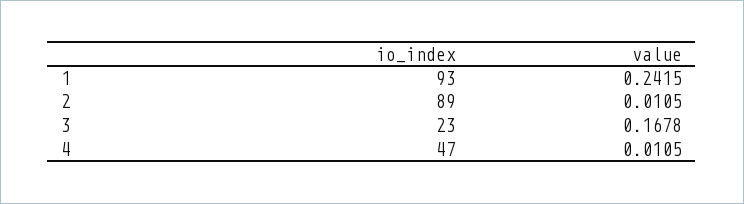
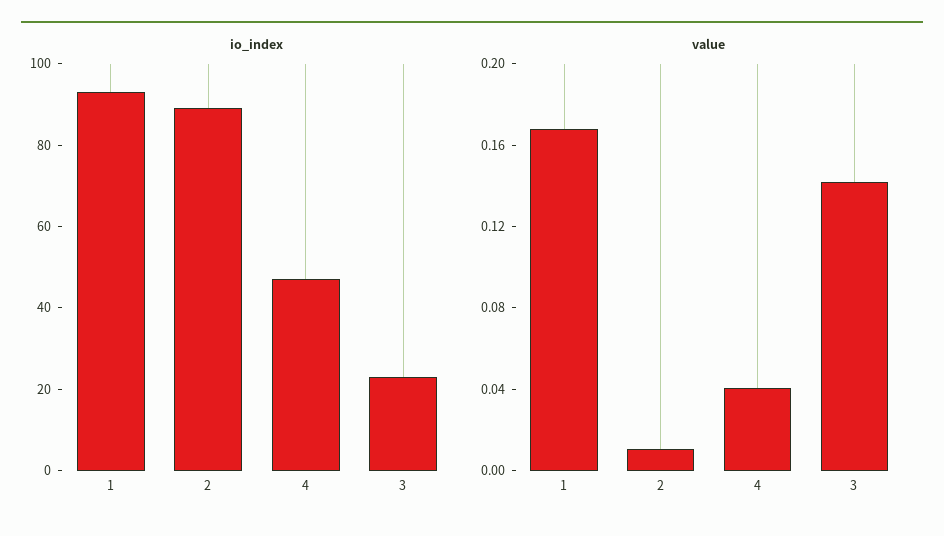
  {
    "io_index": {
      "1": 93,
      "2": 89,
      "3": 23,
      "4": 47
    },
    "value": {
-     "1": 0.2415,
+     "1": 0.17,
      "2": 0.0105,
-     "3": 0.1678,
+     "3": 0.14,
-     "4": 0.0105
+     "4": 0.04
    }
  }

